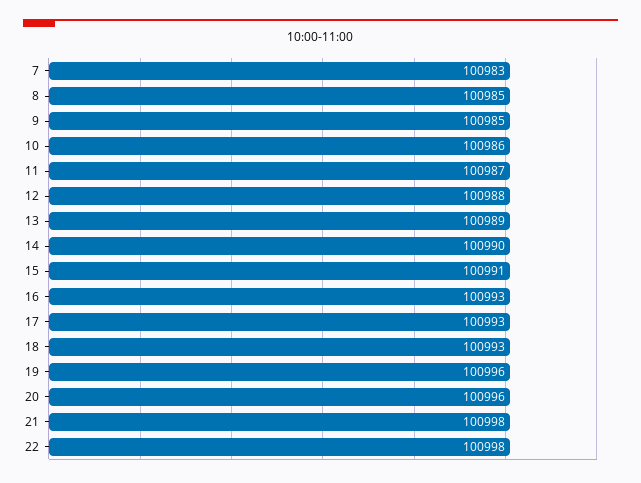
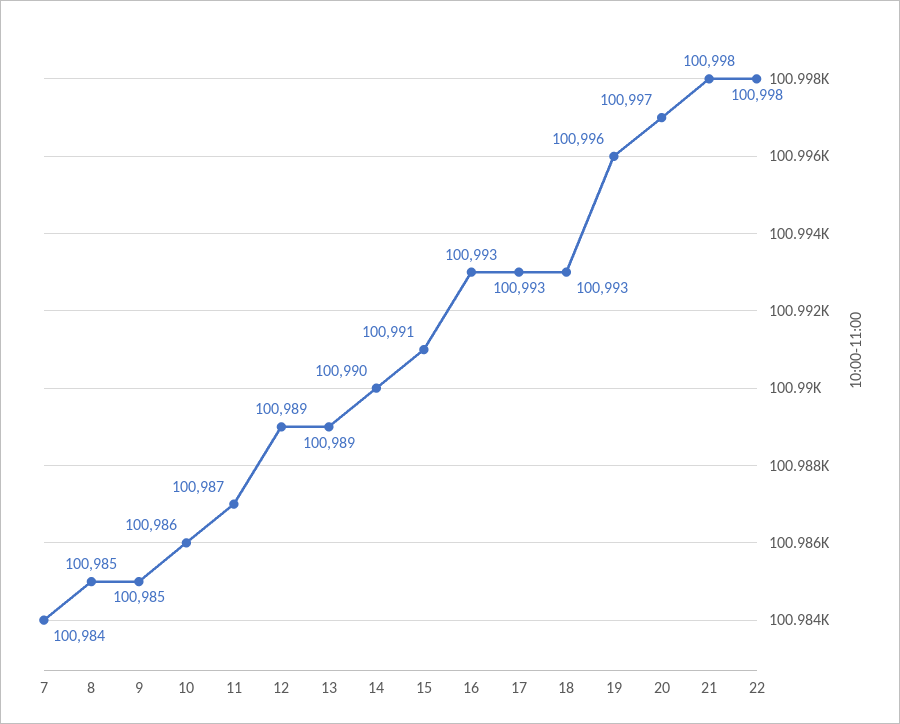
  {
-   "7": 100983,
+   "7": 100984,
    "8": 100985,
    "9": 100985,
    "10": 100986,
    "11": 100987,
-   "12": 100988,
+   "12": 100989,
    "13": 100989,
    "14": 100990,
    "15": 100991,
    "16": 100993,
    "17": 100993,
    "18": 100993,
    "19": 100996,
-   "20": 100996,
+   "20": 100997,
    "21": 100998,
    "22": 100998
  }

